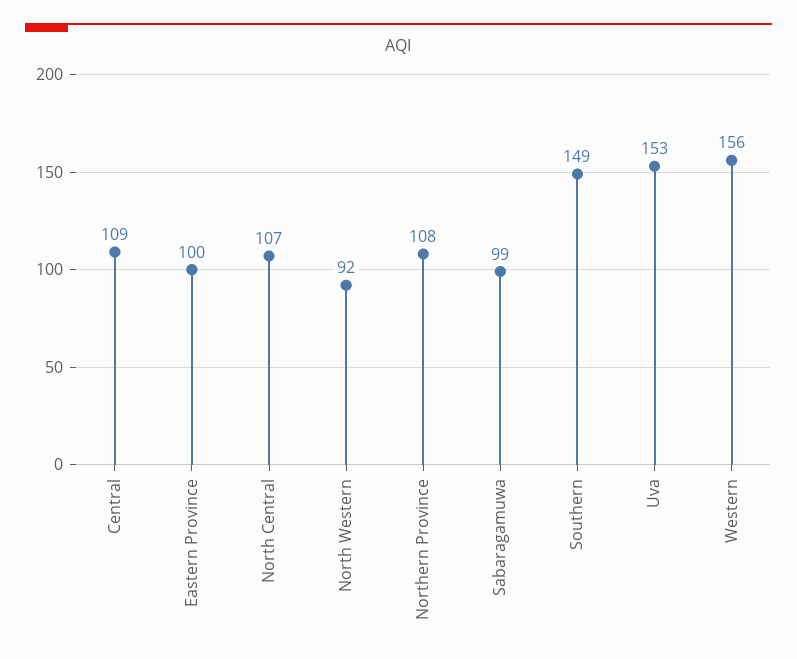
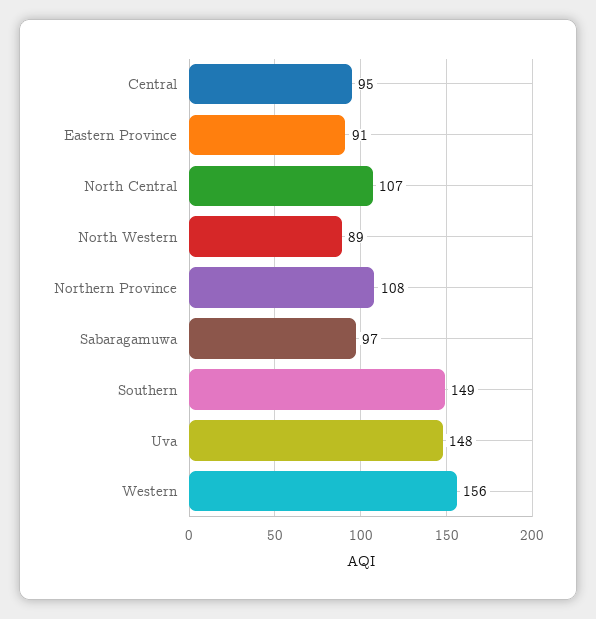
  {
-   "Central": 109,
+   "Central": 95,
-   "Eastern Province": 100,
+   "Eastern Province": 91,
    "North Central": 107,
-   "North Western": 92,
+   "North Western": 89,
    "Northern Province": 108,
-   "Sabaragamuwa": 99,
+   "Sabaragamuwa": 97,
    "Southern": 149,
-   "Uva": 153,
+   "Uva": 148,
    "Western": 156
  }

